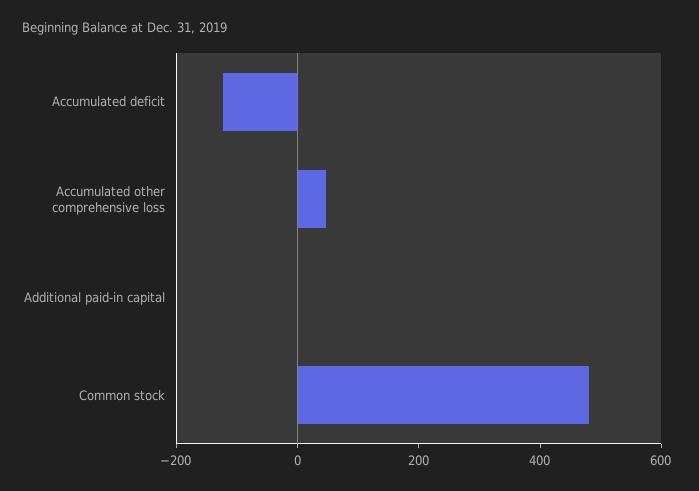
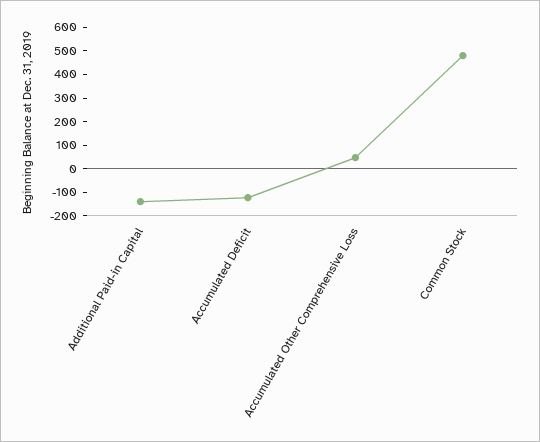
  {
    "Accumulated deficit": -100,
    "Accumulated other comprehensive loss": 50,
-   "Additional paid-in capital": 0,
+   "Additional paid-in capital": -150,
    "Common stock": 500
  }

